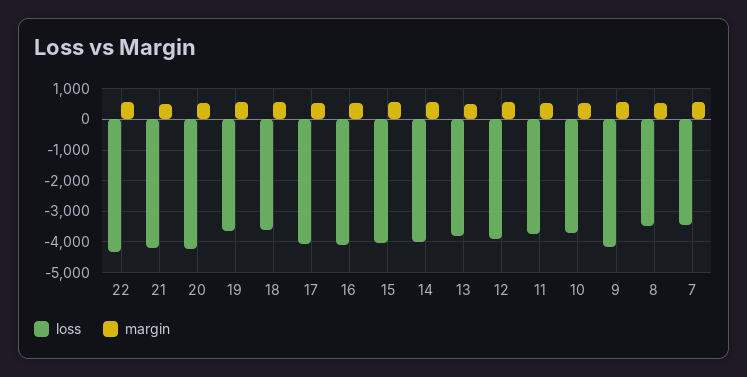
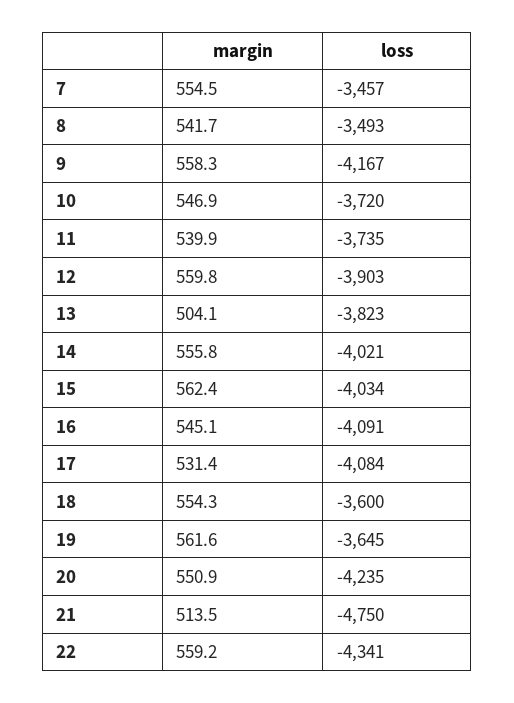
  {
    "loss": {
      "22": -4341,
-     "21": -4200,
+     "21": -4750,
      "20": -4235,
      "19": -3645,
      "18": -3600,
      "17": -4084,
      "16": -4091,
      "15": -4034,
      "14": -4021,
      "13": -3823,
      "12": -3903,
      "11": -3735,
      "10": -3720,
      "9": -4167,
      "8": -3493,
      "7": -3457
    },
    "margin": {
      "22": 559.2,
      "21": 513.5,
      "20": 550.9,
      "19": 561.6,
      "18": 554.3,
      "17": 531.4,
      "16": 545.1,
      "15": 562.4,
      "14": 555.8,
      "13": 504.1,
      "12": 559.8,
      "11": 539.9,
      "10": 546.9,
      "9": 558.3,
      "8": 541.7,
      "7": 554.5
    }
  }

